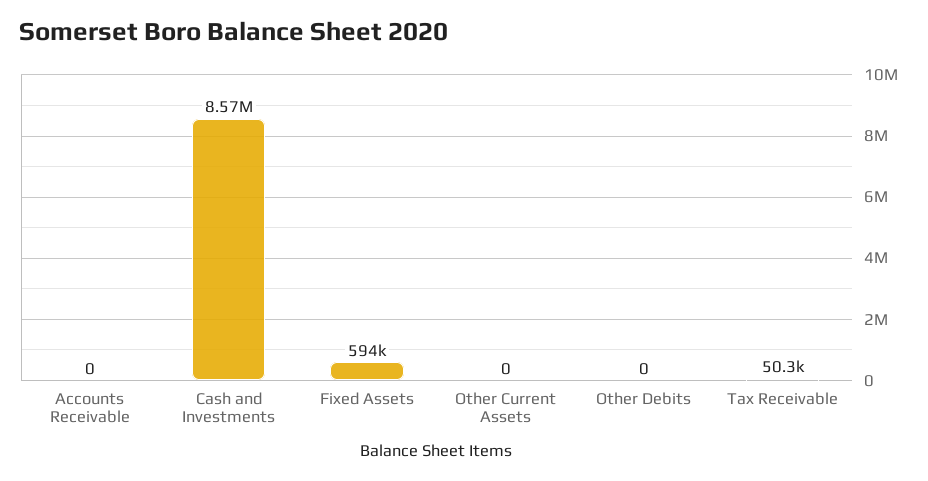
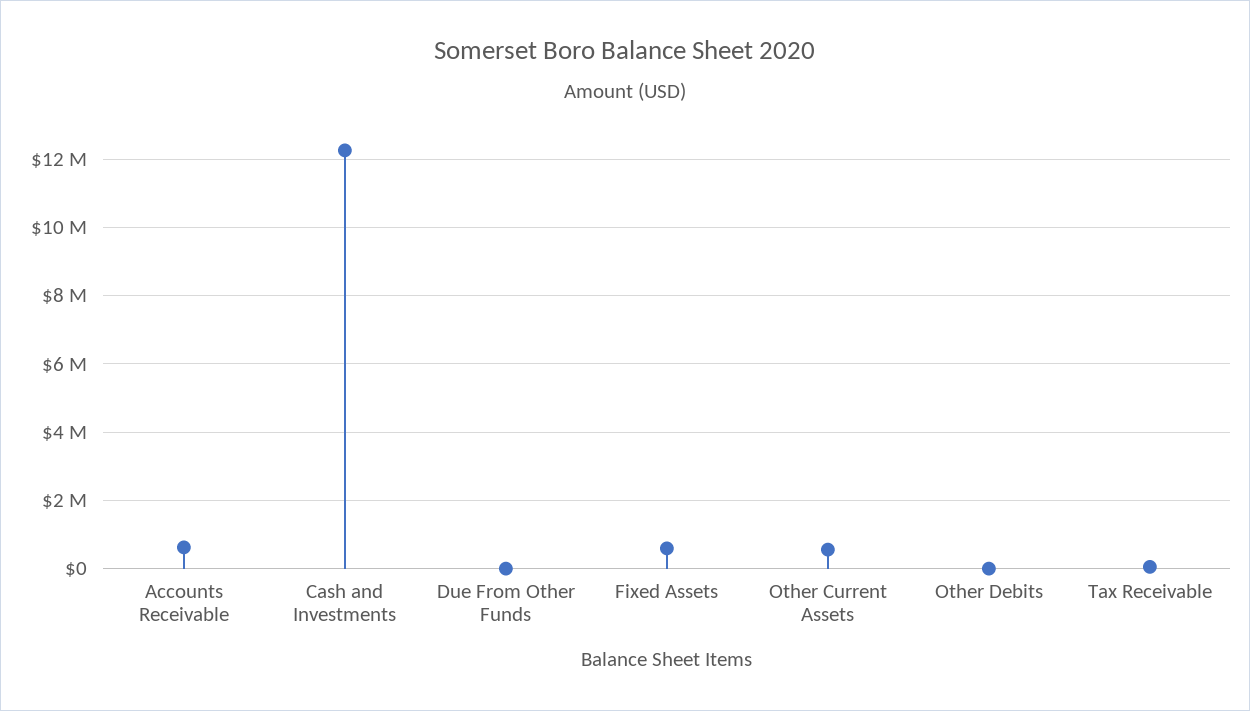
  {
-   "Accounts Receivable": 0,
+   "Accounts Receivable": 600000,
-   "Cash and Investments": 8570000,
+   "Cash and Investments": 12200000,
    "Fixed Assets": 594000,
-   "Other Current Assets": 0,
+   "Other Current Assets": 600000,
    "Other Debits": 0,
-   "Tax Receivable": 50300
+   "Tax Receivable": 50300,
+   "Due From Other Funds": 0
  }

